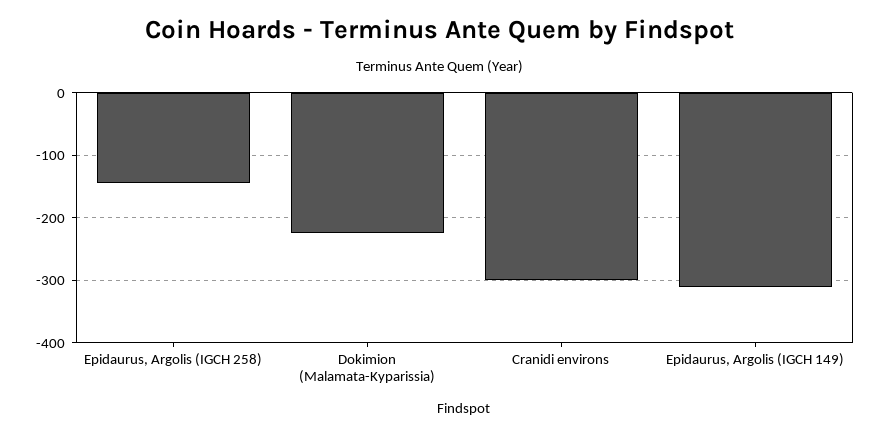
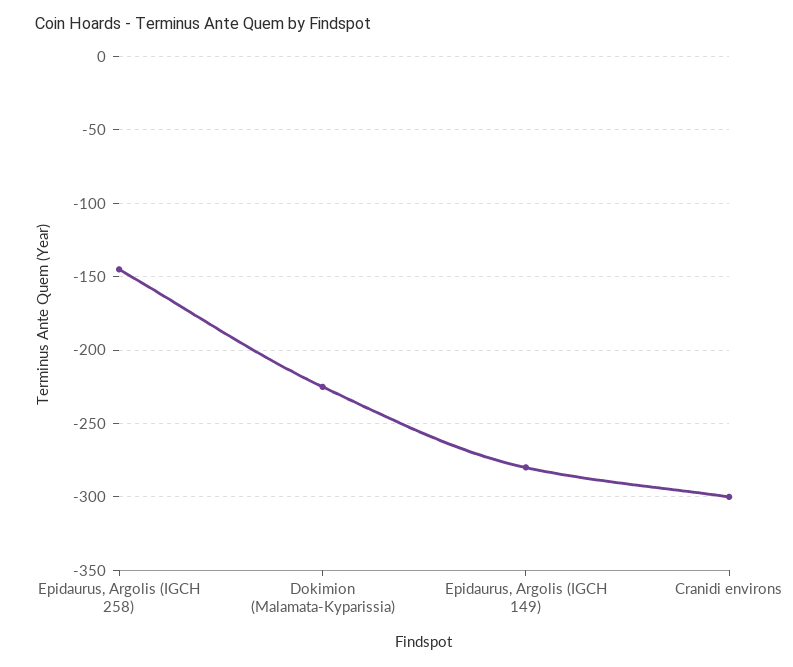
  {
    "Epidaurus, Argolis (IGCH 258)": -145,
    "Dokimion (Malamata-Kyparissia)": -225,
    "Cranidi environs": -300,
-   "Epidaurus, Argolis (IGCH 149)": -310
+   "Epidaurus, Argolis (IGCH 149)": -280
  }

